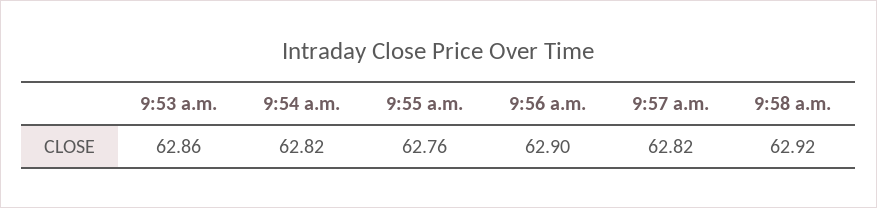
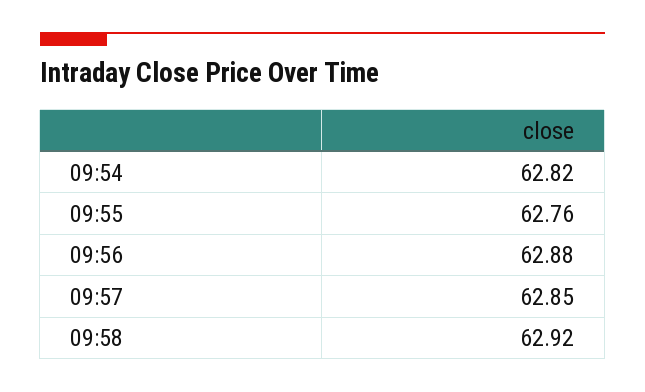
  {
-   "9:53 a.m.": 62.86,
    "9:54 a.m.": 62.82,
    "9:55 a.m.": 62.76,
-   "9:56 a.m.": 62.9,
+   "9:56 a.m.": 62.88,
-   "9:57 a.m.": 62.82,
+   "9:57 a.m.": 62.85,
    "9:58 a.m.": 62.92
  }

